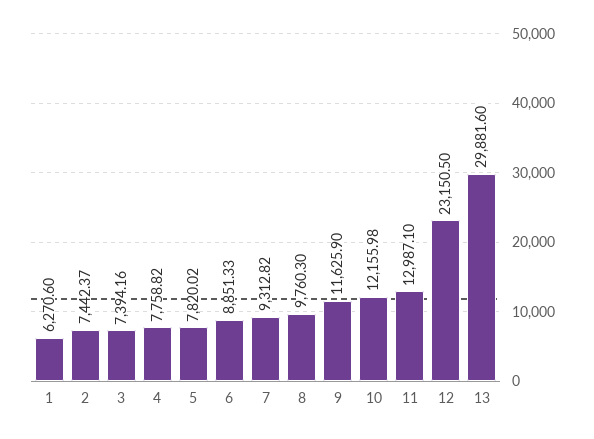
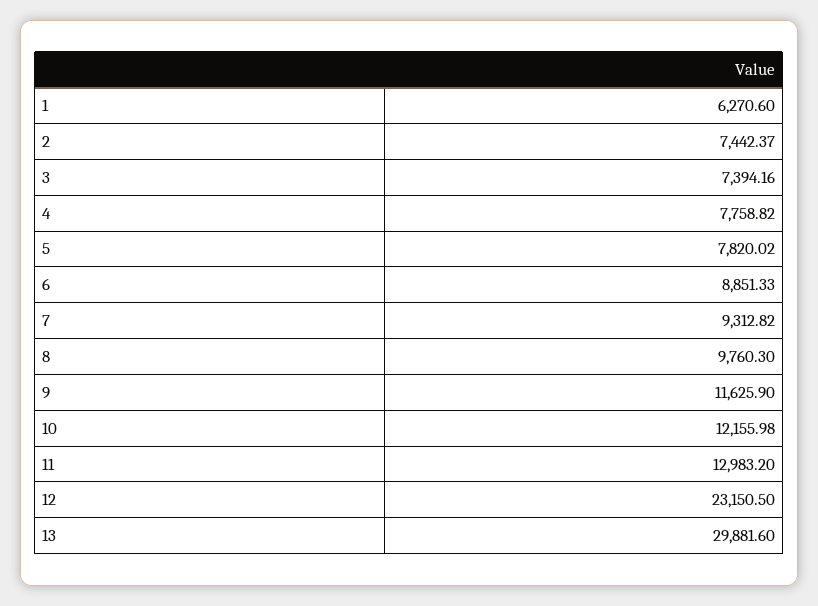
  {
    "1": 6270.6,
    "2": 7442.37,
    "3": 7394.16,
    "4": 7758.82,
    "5": 7820.02,
    "6": 8851.33,
    "7": 9312.82,
    "8": 9760.3,
    "9": 11625.9,
    "10": 12155.98,
-   "11": 12987.1,
+   "11": 12983.2,
    "12": 23150.5,
    "13": 29881.6
  }

